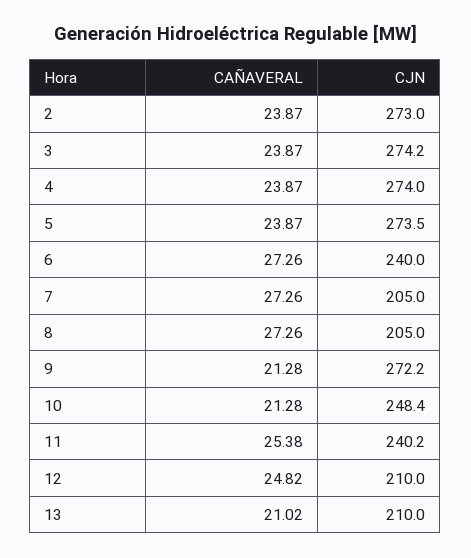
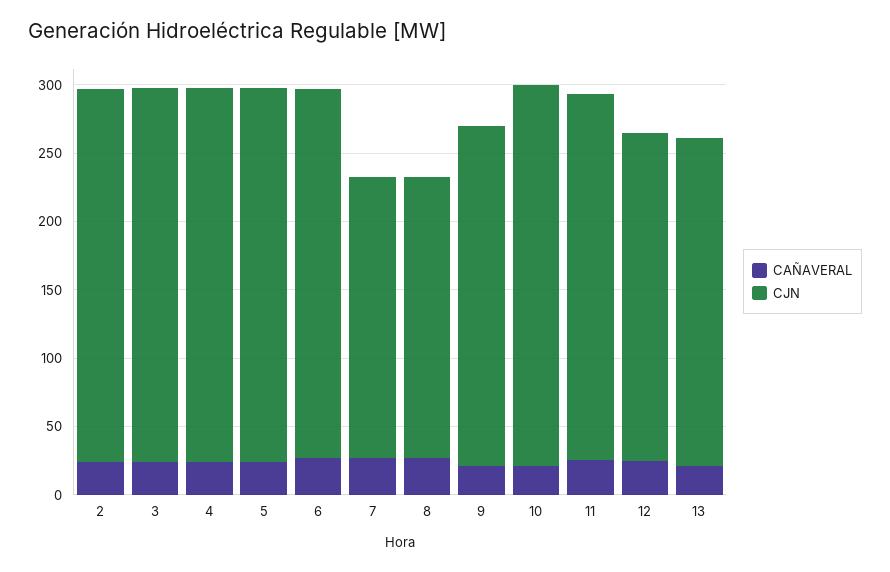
  {
    "CAÑAVERAL": {
      "2": 23.87,
      "3": 23.87,
      "4": 23.87,
      "5": 23.87,
      "6": 27.26,
      "7": 27.26,
      "8": 27.26,
      "9": 21.28,
      "10": 21.28,
      "11": 25.38,
      "12": 24.82,
      "13": 21.02
    },
    "CJN": {
      "2": 273,
      "3": 274.2,
      "4": 274,
      "5": 273.5,
-     "6": 240,
+     "6": 270,
      "7": 205,
      "8": 205,
-     "9": 272.2,
+     "9": 250,
-     "10": 248.4,
+     "10": 280,
-     "11": 240.2,
+     "11": 270,
-     "12": 210,
+     "12": 240,
-     "13": 210
+     "13": 240
    }
  }

